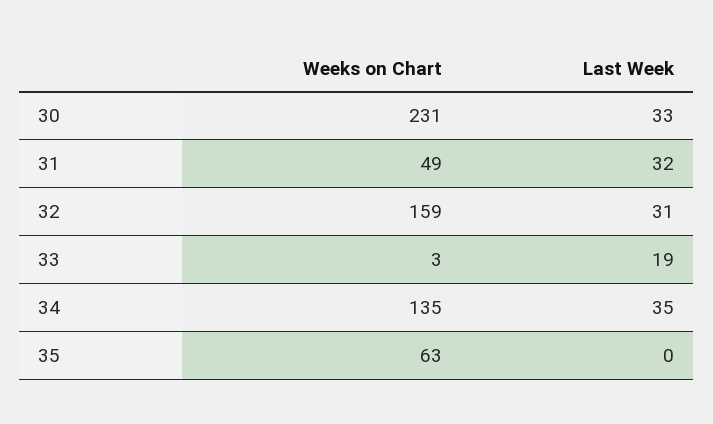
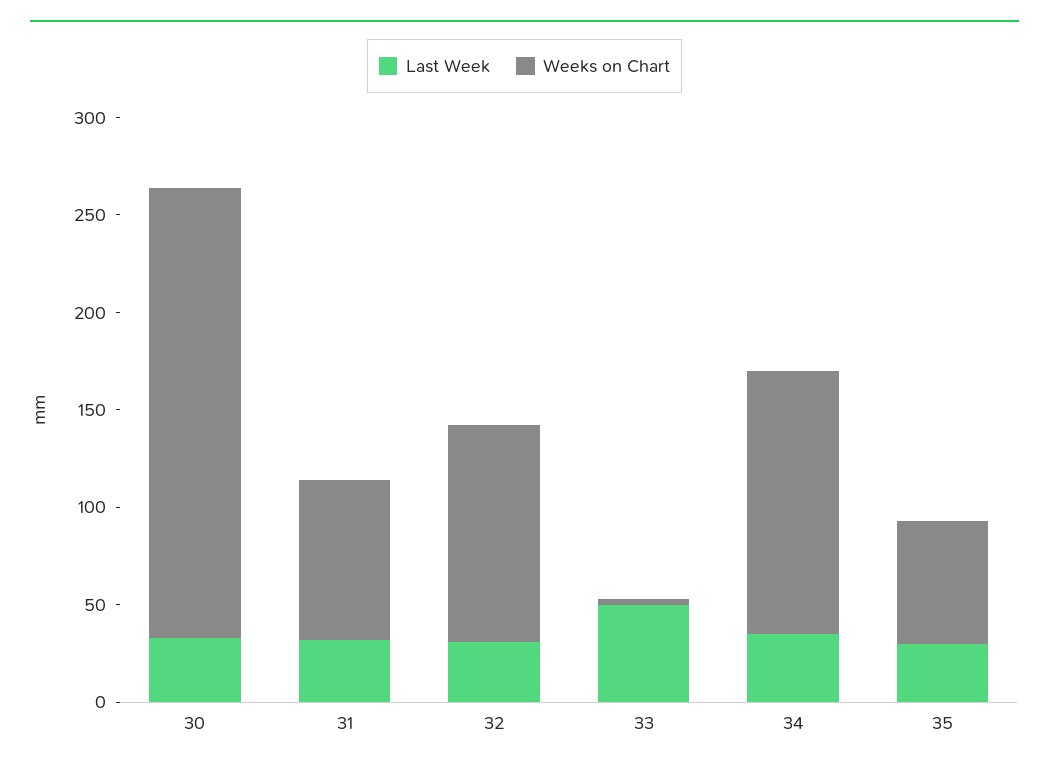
  {
    "Weeks on Chart": {
      "30": 231,
-     "31": 49,
+     "31": 80,
-     "32": 159,
+     "32": 110,
      "33": 3,
      "34": 135,
      "35": 63
    },
    "Last Week": {
      "30": 33,
      "31": 32,
      "32": 31,
-     "33": 19,
+     "33": 50,
      "34": 35,
-     "35": 0
+     "35": 30
    }
  }

